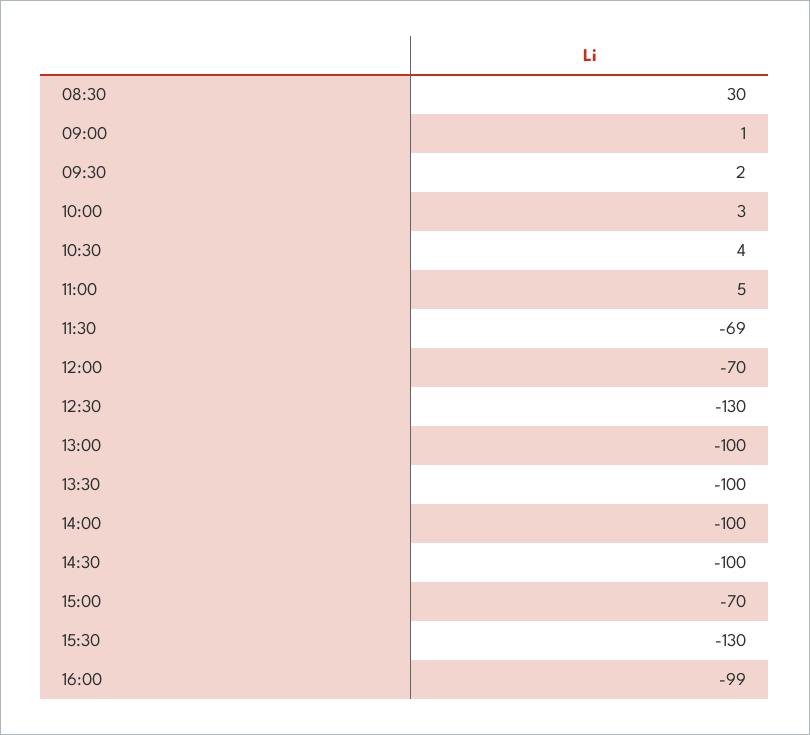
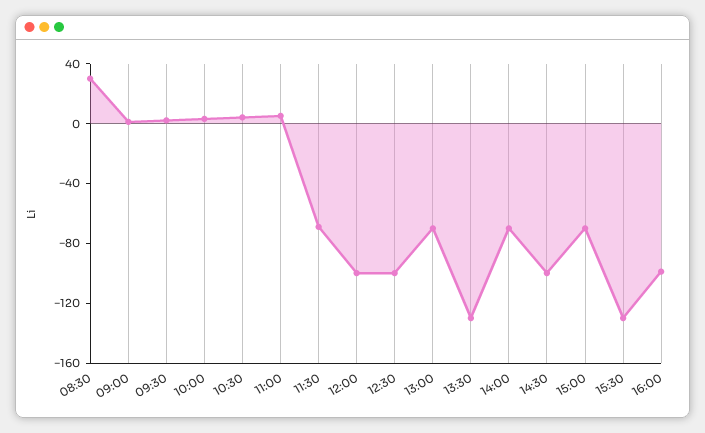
  {
    "08:30": 30,
    "09:00": 1,
    "09:30": 2,
    "10:00": 3,
    "10:30": 4,
    "11:00": 5,
    "11:30": -69,
-   "12:00": -70,
+   "12:00": -100,
-   "12:30": -130,
+   "12:30": -100,
-   "13:00": -100,
+   "13:00": -70,
-   "13:30": -100,
+   "13:30": -130,
-   "14:00": -100,
+   "14:00": -70,
    "14:30": -100,
    "15:00": -70,
    "15:30": -130,
    "16:00": -99
  }

